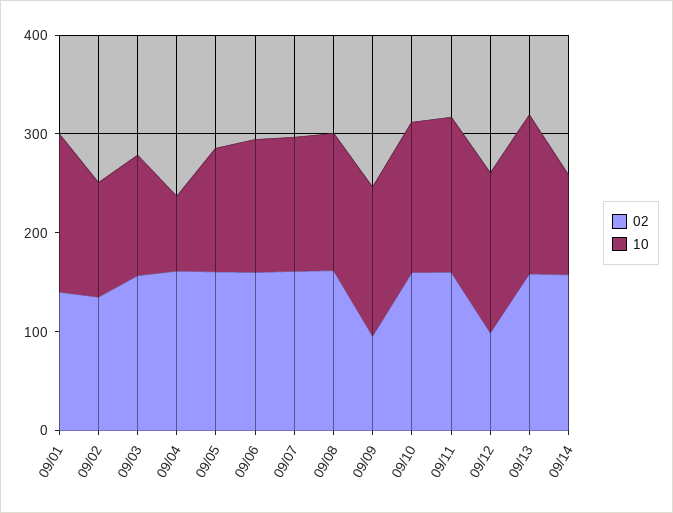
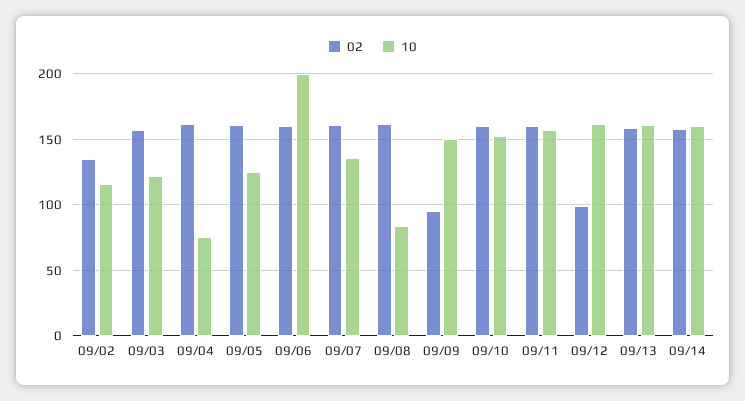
  {
    "02": {
-     "09/01": 140,
      "09/02": 135,
      "09/03": 155,
      "09/04": 160,
      "09/05": 160,
      "09/06": 160,
      "09/07": 160,
      "09/08": 160,
      "09/09": 95,
      "09/10": 160,
      "09/11": 160,
      "09/12": 100,
      "09/13": 160,
      "09/14": 160
    },
    "10": {
-     "09/01": 160,
      "09/02": 115,
      "09/03": 120,
      "09/04": 75,
      "09/05": 125,
-     "09/06": 140,
+     "09/06": 200,
      "09/07": 135,
-     "09/08": 140,
+     "09/08": 85,
      "09/09": 150,
      "09/10": 150,
      "09/11": 155,
      "09/12": 160,
      "09/13": 160,
-     "09/14": 100
+     "09/14": 160
    }
  }

